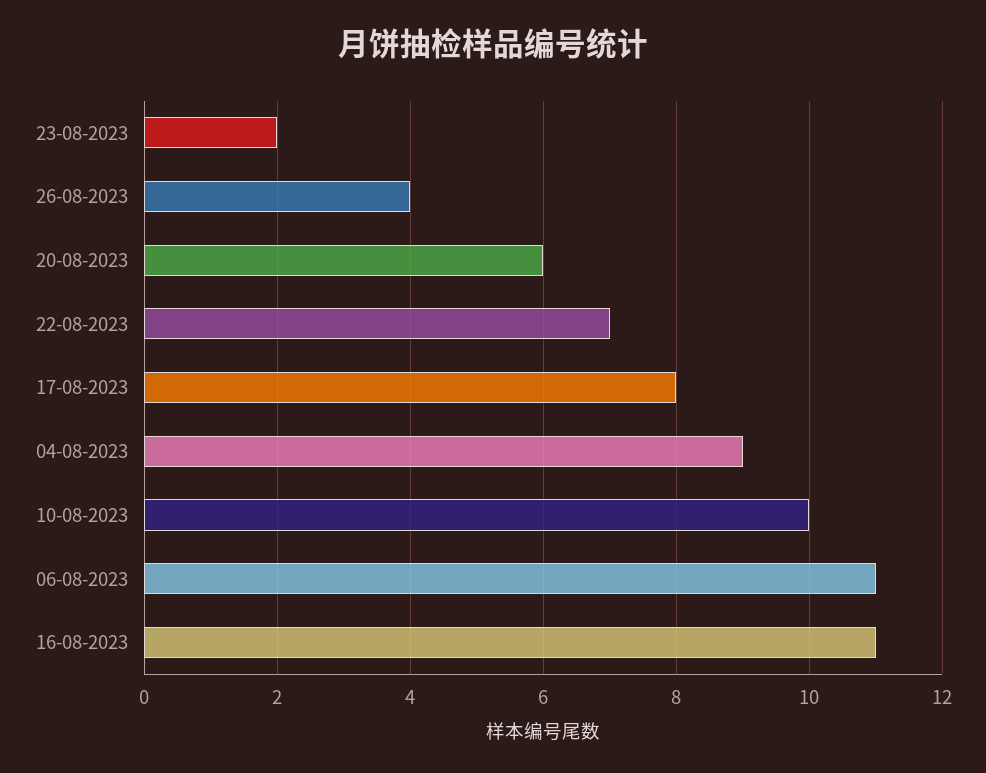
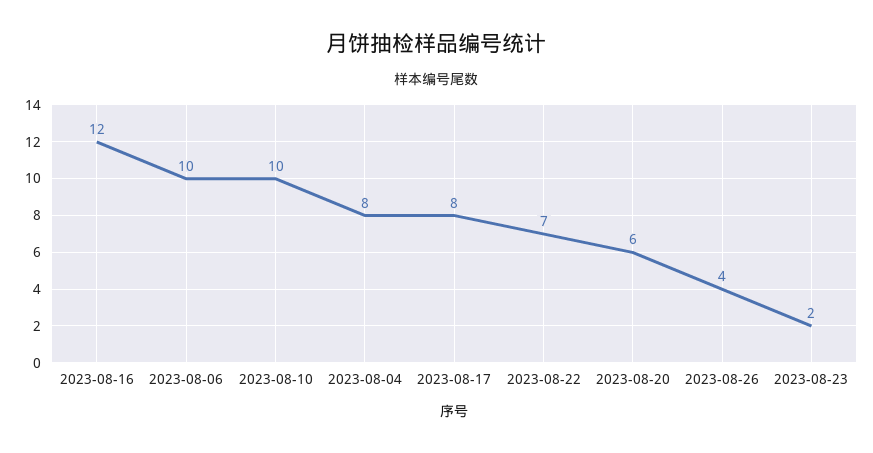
  {
    "23-08-2023": 2,
    "26-08-2023": 4,
    "20-08-2023": 6,
    "22-08-2023": 7,
    "17-08-2023": 8,
-   "04-08-2023": 9,
+   "04-08-2023": 8,
    "10-08-2023": 10,
-   "06-08-2023": 11,
+   "06-08-2023": 10,
-   "16-08-2023": 11
+   "16-08-2023": 12
  }

